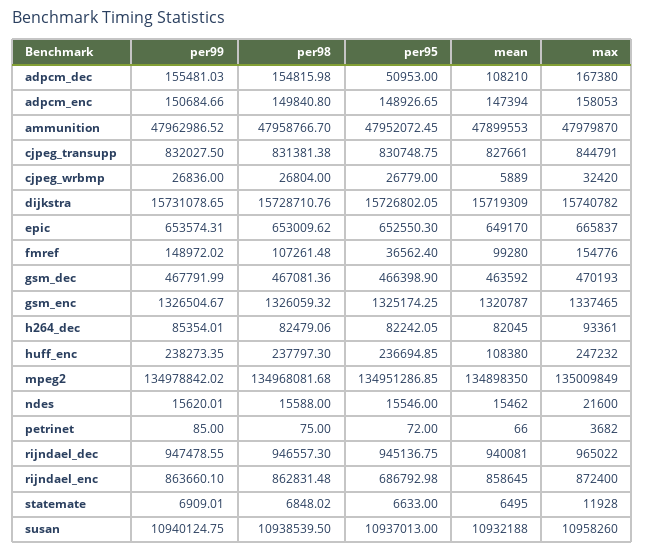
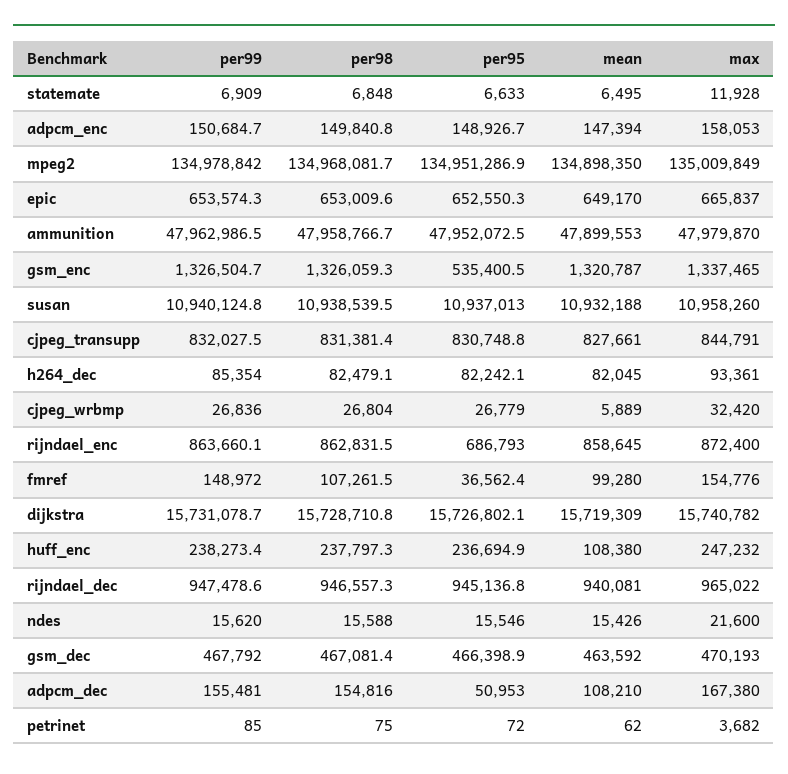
  {
    "per99": {
      "adpcm_dec": 155481.03,
      "adpcm_enc": 150684.66,
      "ammunition": 47962986.52,
      "cjpeg_transupp": 832027.5,
      "cjpeg_wrbmp": 26836,
      "dijkstra": 15731078.65,
      "epic": 653574.31,
      "fmref": 148972.02,
      "gsm_dec": 467791.99,
      "gsm_enc": 1326504.67,
      "h264_dec": 85354.01,
      "huff_enc": 238273.35,
      "mpeg2": 134978842.02,
      "ndes": 15620.01,
      "petrinet": 85,
      "rijndael_dec": 947478.55,
      "rijndael_enc": 863660.1,
      "statemate": 6909.01,
      "susan": 10940124.75
    },
    "per98": {
      "adpcm_dec": 154815.98,
      "adpcm_enc": 149840.8,
      "ammunition": 47958766.7,
      "cjpeg_transupp": 831381.38,
      "cjpeg_wrbmp": 26804,
      "dijkstra": 15728710.76,
      "epic": 653009.62,
      "fmref": 107261.48,
      "gsm_dec": 467081.36,
      "gsm_enc": 1326059.32,
      "h264_dec": 82479.06,
      "huff_enc": 237797.3,
      "mpeg2": 134968081.68,
      "ndes": 15588,
      "petrinet": 75,
      "rijndael_dec": 946557.3,
      "rijndael_enc": 862831.48,
      "statemate": 6848.02,
      "susan": 10938539.5
    },
    "per95": {
      "adpcm_dec": 50953,
      "adpcm_enc": 148926.65,
      "ammunition": 47952072.45,
      "cjpeg_transupp": 830748.75,
      "cjpeg_wrbmp": 26779,
      "dijkstra": 15726802.05,
      "epic": 652550.3,
      "fmref": 36562.4,
      "gsm_dec": 466398.9,
-     "gsm_enc": 1325174.25,
+     "gsm_enc": 535400.5,
      "h264_dec": 82242.05,
      "huff_enc": 236694.85,
      "mpeg2": 134951286.85,
      "ndes": 15546,
      "petrinet": 72,
      "rijndael_dec": 945136.75,
      "rijndael_enc": 686792.98,
      "statemate": 6633,
      "susan": 10937013
    },
    "mean": {
      "adpcm_dec": 108210,
      "adpcm_enc": 147394,
      "ammunition": 47899553,
      "cjpeg_transupp": 827661,
      "cjpeg_wrbmp": 5889,
      "dijkstra": 15719309,
      "epic": 649170,
      "fmref": 99280,
      "gsm_dec": 463592,
      "gsm_enc": 1320787,
      "h264_dec": 82045,
      "huff_enc": 108380,
      "mpeg2": 134898350,
-     "ndes": 15462,
+     "ndes": 15426,
-     "petrinet": 66,
+     "petrinet": 62,
      "rijndael_dec": 940081,
      "rijndael_enc": 858645,
      "statemate": 6495,
      "susan": 10932188
    },
    "max": {
      "adpcm_dec": 167380,
      "adpcm_enc": 158053,
      "ammunition": 47979870,
      "cjpeg_transupp": 844791,
      "cjpeg_wrbmp": 32420,
      "dijkstra": 15740782,
      "epic": 665837,
      "fmref": 154776,
      "gsm_dec": 470193,
      "gsm_enc": 1337465,
      "h264_dec": 93361,
      "huff_enc": 247232,
      "mpeg2": 135009849,
      "ndes": 21600,
      "petrinet": 3682,
      "rijndael_dec": 965022,
      "rijndael_enc": 872400,
      "statemate": 11928,
      "susan": 10958260
    }
  }

